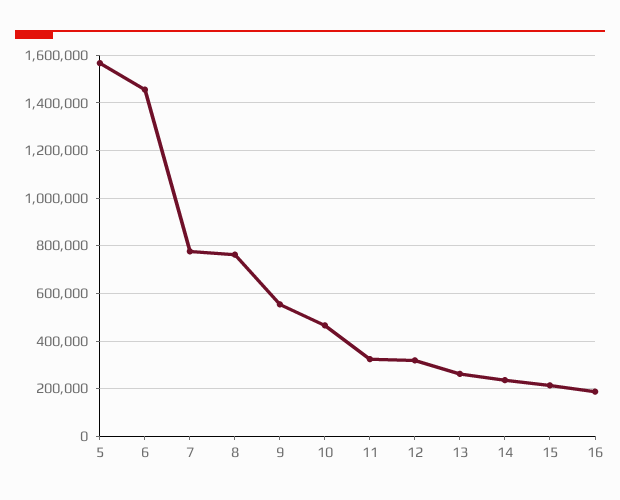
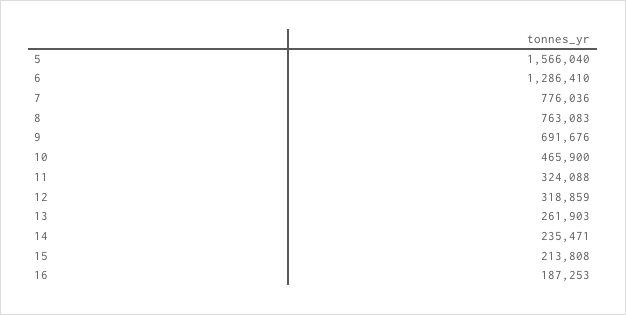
  {
    "5": 1566040,
-   "6": 1450000,
+   "6": 1286410,
    "7": 776036,
    "8": 763083,
-   "9": 550000,
+   "9": 691676,
    "10": 465900,
    "11": 324088,
    "12": 318859,
    "13": 261903,
    "14": 235471,
    "15": 213808,
    "16": 187253
  }

